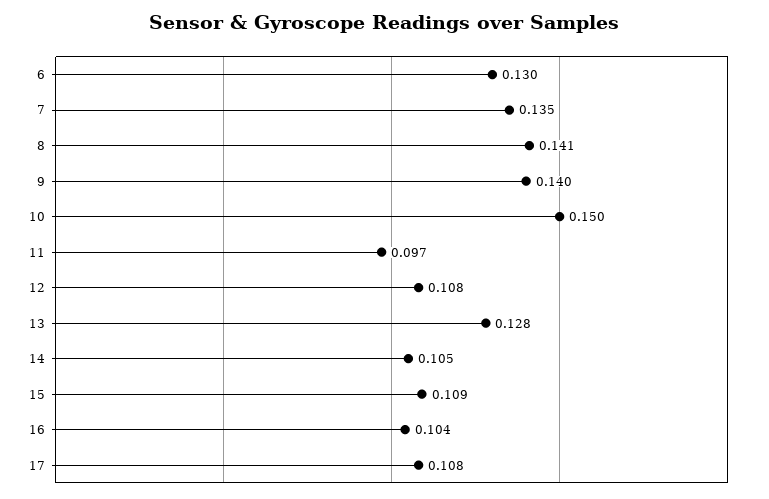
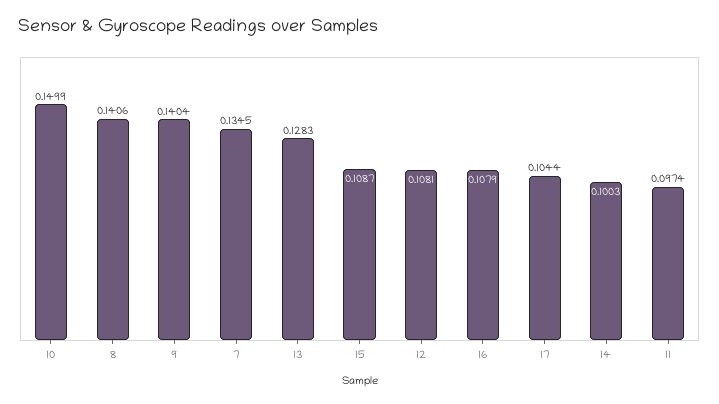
  {
-   "6": 0.13,
    "7": 0.1345,
    "8": 0.1406,
    "9": 0.1404,
    "10": 0.1499,
    "11": 0.0974,
    "12": 0.1081,
    "13": 0.1283,
-   "14": 0.105,
+   "14": 0.1003,
    "15": 0.1087,
-   "16": 0.104,
+   "16": 0.1079,
-   "17": 0.108
+   "17": 0.1044
  }

